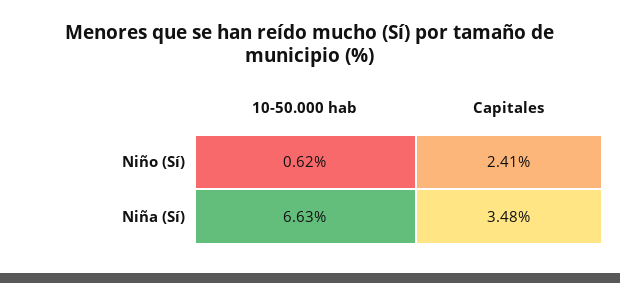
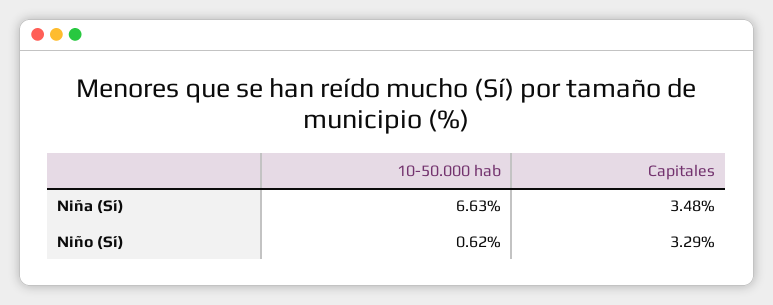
  {
    "10-50.000 hab": {
      "Niño (Sí)": 0.62,
      "Niña (Sí)": 6.63
    },
    "Capitales": {
-     "Niño (Sí)": 2.41,
+     "Niño (Sí)": 3.29,
      "Niña (Sí)": 3.48
    }
  }

